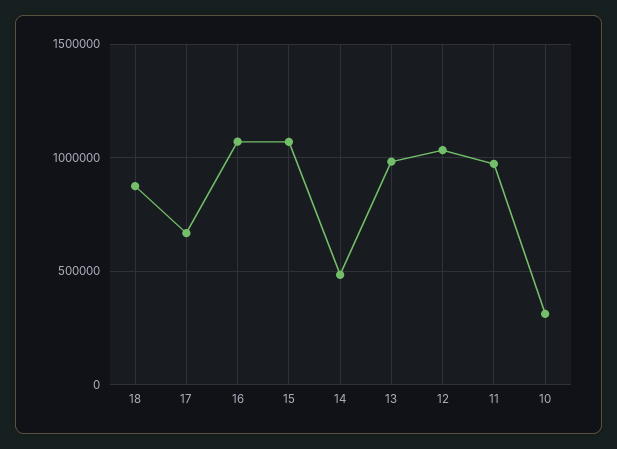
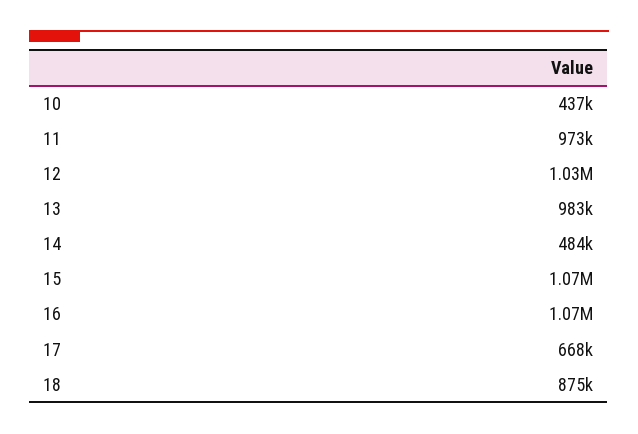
  {
    "18": 875000,
    "17": 668000,
    "16": 1070000,
    "15": 1070000,
    "14": 484000,
    "13": 983000,
    "12": 1030000,
    "11": 973000,
-   "10": 300000
+   "10": 437000
  }

